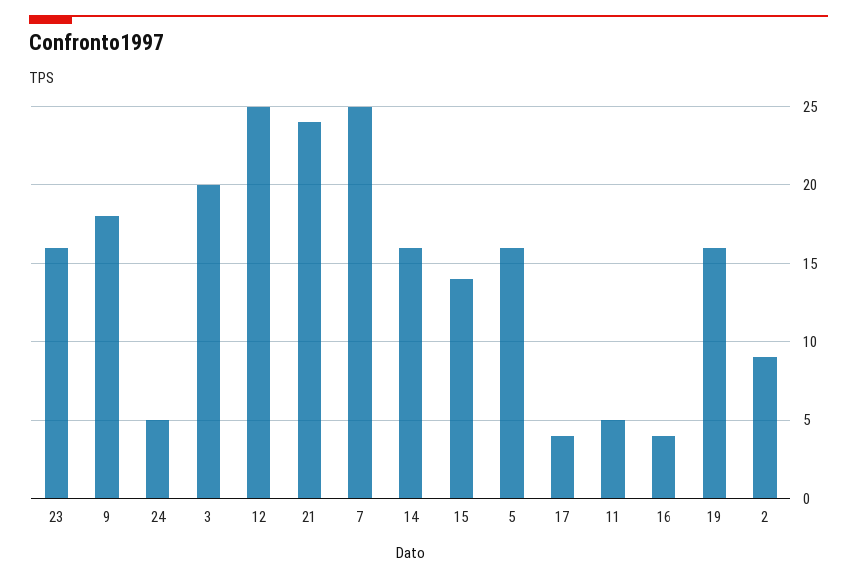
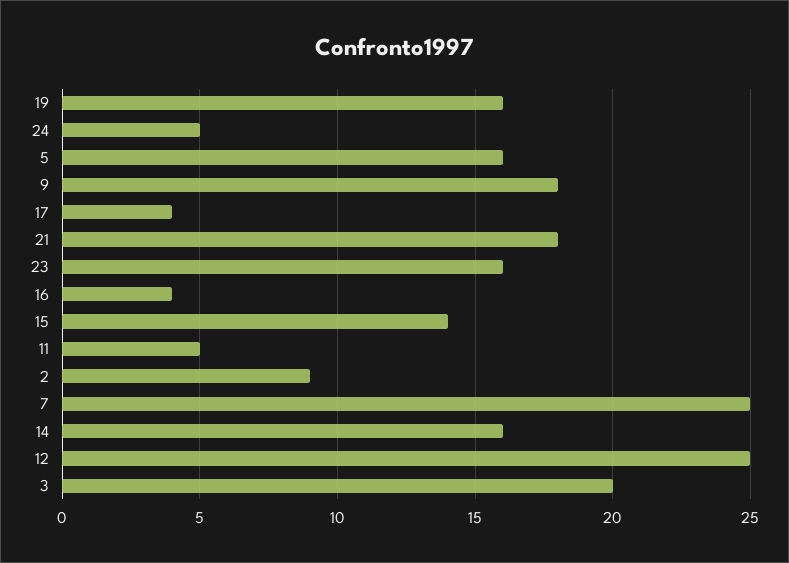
  {
    "23": 16,
    "9": 18,
    "24": 5,
    "3": 20,
    "12": 25,
-   "21": 24,
+   "21": 18,
    "7": 25,
    "14": 16,
    "15": 14,
    "5": 16,
    "17": 4,
    "11": 5,
    "16": 4,
    "19": 16,
    "2": 9
  }

